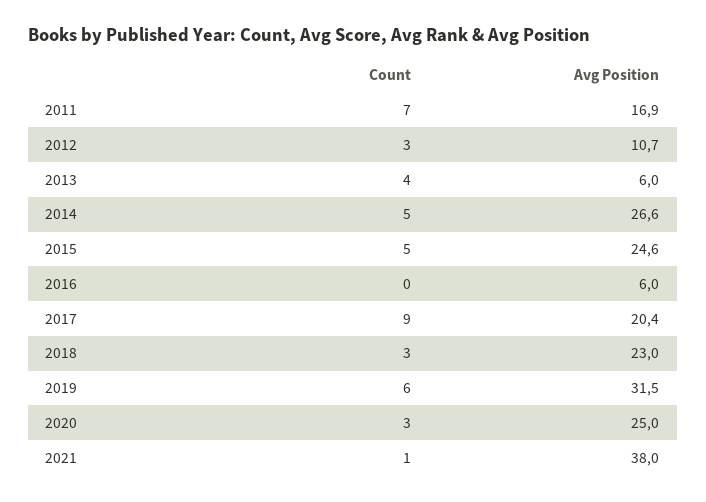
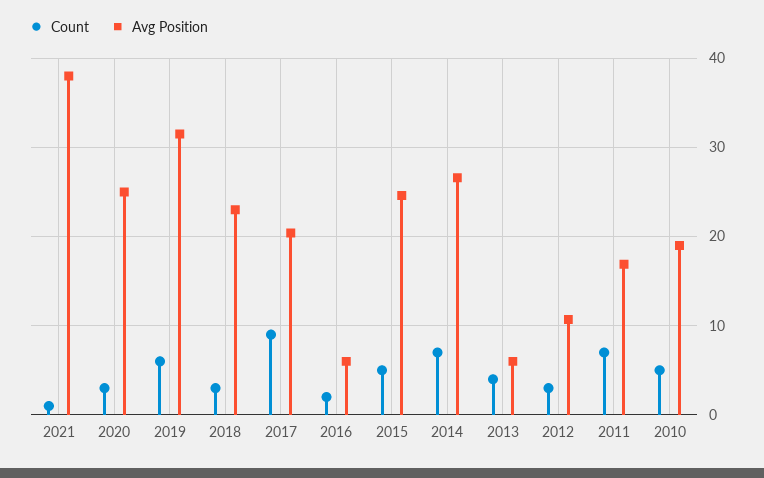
  {
    "Count": {
      "2011": 7,
      "2012": 3,
      "2013": 4,
-     "2014": 5,
+     "2014": 7,
      "2015": 5,
-     "2016": 0,
+     "2016": 2,
      "2017": 9,
      "2018": 3,
      "2019": 6,
      "2020": 3,
-     "2021": 1
+     "2021": 1,
+     "2010": 5
    },
    "Avg Position": {
      "2011": 16.9,
      "2012": 10.7,
      "2013": 6,
      "2014": 26.6,
      "2015": 24.6,
      "2016": 6,
      "2017": 20.4,
      "2018": 23,
      "2019": 31.5,
      "2020": 25,
-     "2021": 38
+     "2021": 38,
+     "2010": 19
    }
  }

